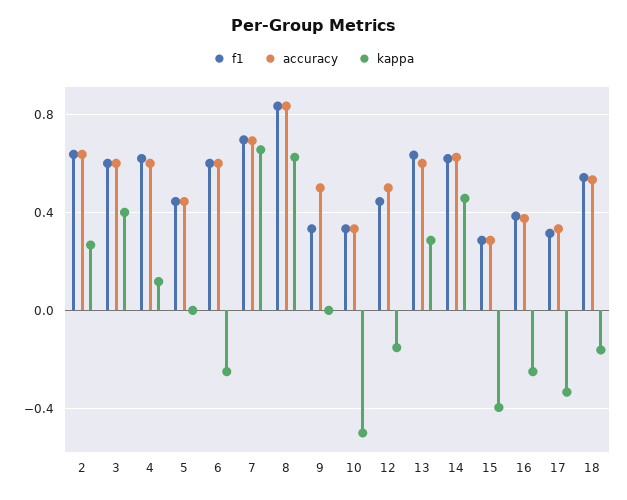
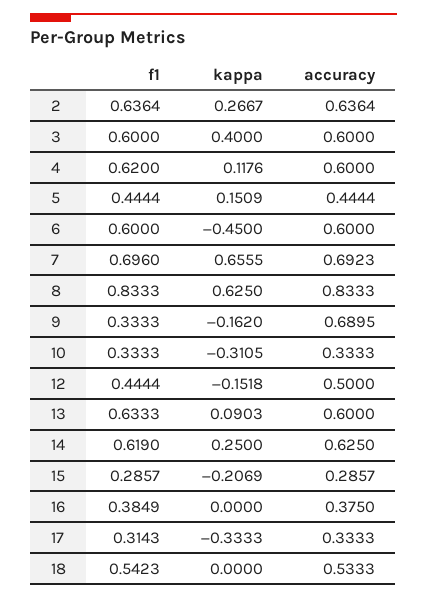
  {
    "f1": {
      "2": 0.6364,
      "3": 0.6,
      "4": 0.62,
      "5": 0.4444,
      "6": 0.6,
      "7": 0.696,
      "8": 0.8333,
      "9": 0.3333,
      "10": 0.3333,
      "12": 0.4444,
      "13": 0.6333,
      "14": 0.619,
      "15": 0.2857,
      "16": 0.3849,
      "17": 0.3143,
      "18": 0.5423
    },
    "accuracy": {
      "2": 0.6364,
      "3": 0.6,
      "4": 0.6,
      "5": 0.4444,
      "6": 0.6,
      "7": 0.6923,
      "8": 0.8333,
-     "9": 0.5,
+     "9": 0.6895,
      "10": 0.3333,
      "12": 0.5,
      "13": 0.6,
      "14": 0.625,
      "15": 0.2857,
      "16": 0.375,
      "17": 0.3333,
      "18": 0.5333
    },
    "kappa": {
      "2": 0.2667,
      "3": 0.4,
      "4": 0.1176,
-     "5": 0,
+     "5": 0.1509,
-     "6": -0.25,
+     "6": -0.45,
      "7": 0.6555,
      "8": 0.625,
-     "9": 0,
+     "9": -0.162,
-     "10": -0.5,
+     "10": -0.3105,
      "12": -0.1518,
-     "13": 0.3,
+     "13": 0.0903,
-     "14": 0.45,
+     "14": 0.25,
-     "15": -0.4,
+     "15": -0.2069,
-     "16": -0.25,
+     "16": 0,
      "17": -0.3333,
-     "18": -0.15
+     "18": 0
    }
  }

